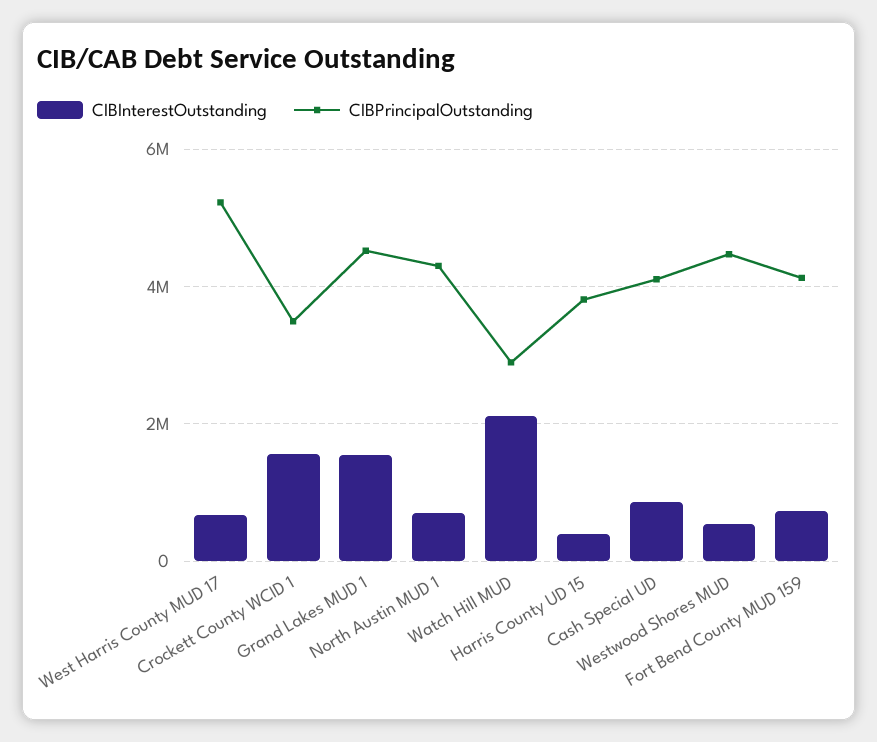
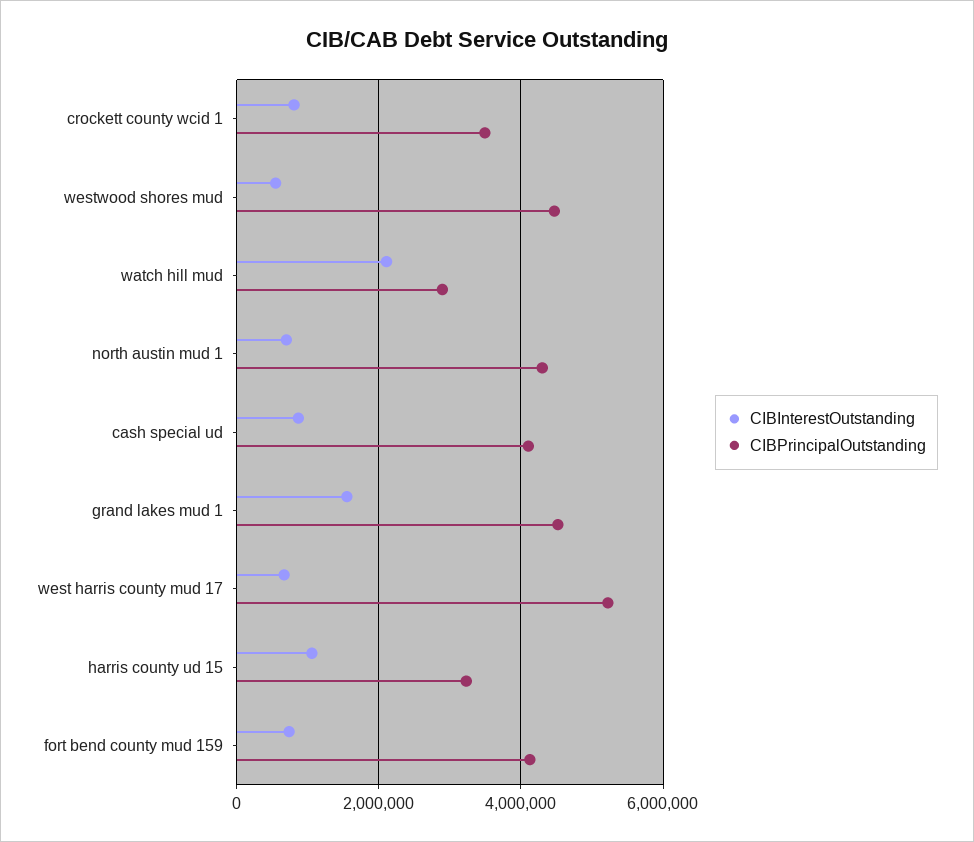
  {
    "CIBInterestOutstanding": {
      "West Harris County MUD 17": 600000,
-     "Crockett County WCID 1": 1600000,
+     "Crockett County WCID 1": 800000,
      "Grand Lakes MUD 1": 1600000,
      "North Austin MUD 1": 600000,
      "Watch Hill MUD": 2200000,
-     "Harris County UD 15": 400000,
+     "Harris County UD 15": 1000000,
      "Cash Special UD": 800000,
      "Westwood Shores MUD": 600000,
      "Fort Bend County MUD 159": 800000
    },
    "CIBPrincipalOutstanding": {
      "West Harris County MUD 17": 5200000,
      "Crockett County WCID 1": 3400000,
      "Grand Lakes MUD 1": 4600000,
      "North Austin MUD 1": 4400000,
      "Watch Hill MUD": 2800000,
-     "Harris County UD 15": 3800000,
+     "Harris County UD 15": 3200000,
      "Cash Special UD": 4200000,
      "Westwood Shores MUD": 4400000,
      "Fort Bend County MUD 159": 4200000
    }
  }

